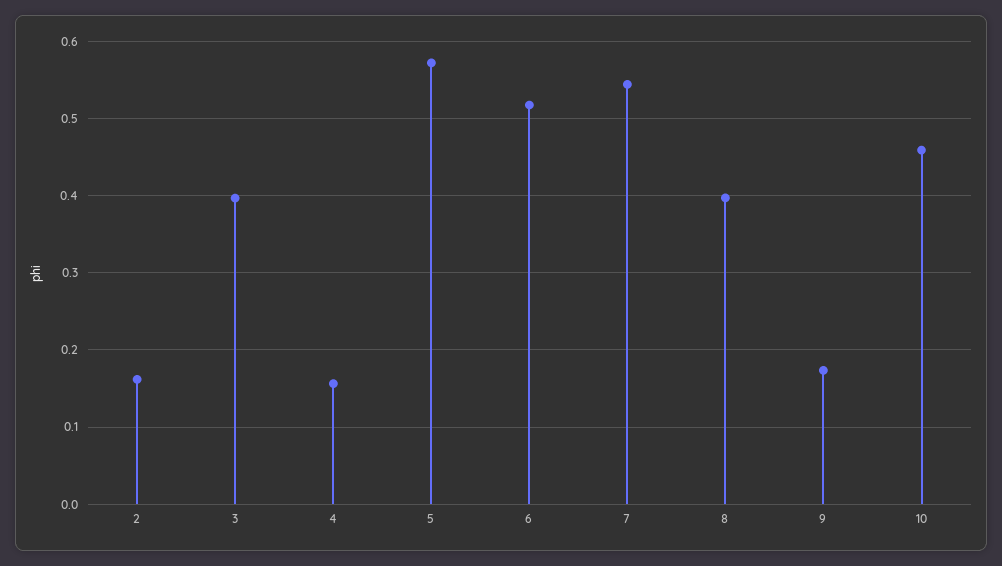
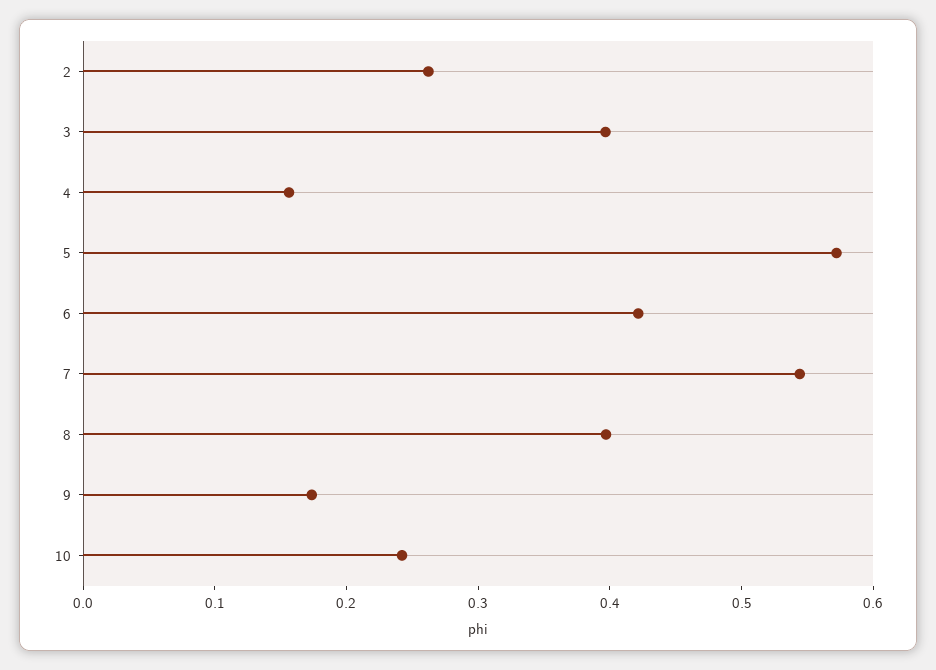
  {
-   "2": 0.16,
+   "2": 0.26,
    "3": 0.4,
    "4": 0.16,
    "5": 0.57,
-   "6": 0.52,
+   "6": 0.42,
    "7": 0.54,
    "8": 0.4,
    "9": 0.17,
-   "10": 0.46
+   "10": 0.24
  }

